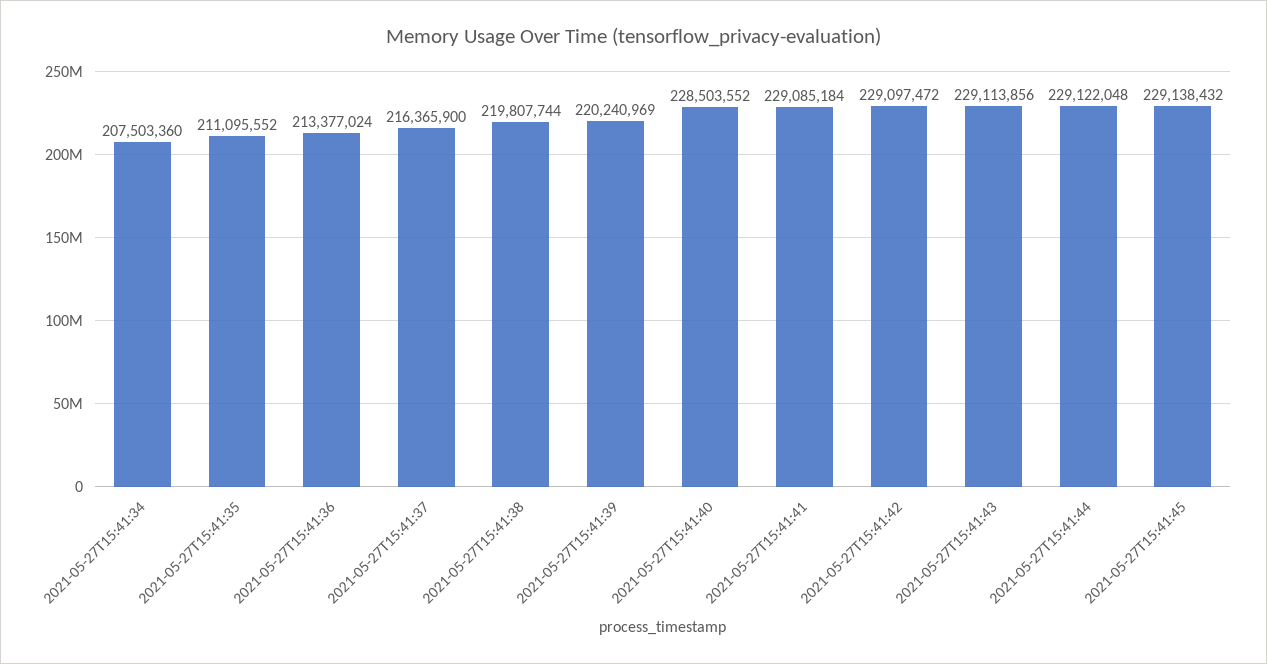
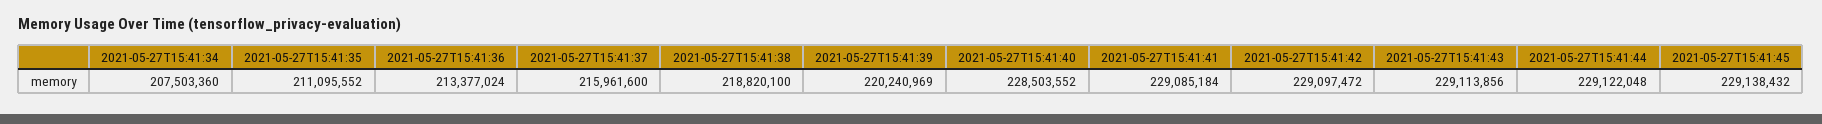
  {
    "2021-05-27T15:41:34": 207503360,
    "2021-05-27T15:41:35": 211095552,
    "2021-05-27T15:41:36": 213377024,
-   "2021-05-27T15:41:37": 216365900,
+   "2021-05-27T15:41:37": 215961600,
-   "2021-05-27T15:41:38": 219807744,
+   "2021-05-27T15:41:38": 218820100,
    "2021-05-27T15:41:39": 220240969,
    "2021-05-27T15:41:40": 228503552,
    "2021-05-27T15:41:41": 229085184,
    "2021-05-27T15:41:42": 229097472,
    "2021-05-27T15:41:43": 229113856,
    "2021-05-27T15:41:44": 229122048,
    "2021-05-27T15:41:45": 229138432
  }

